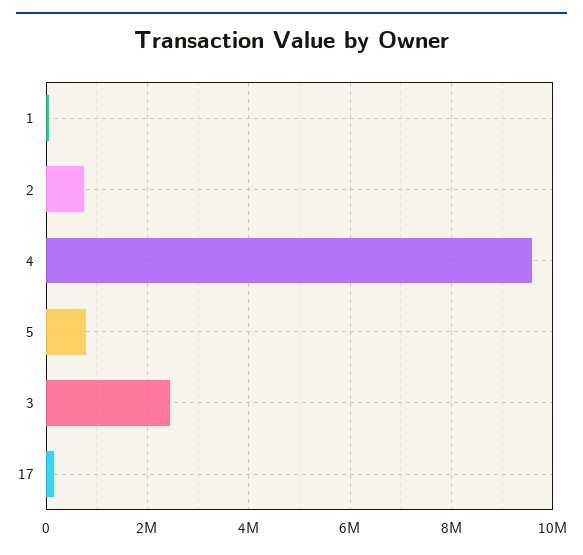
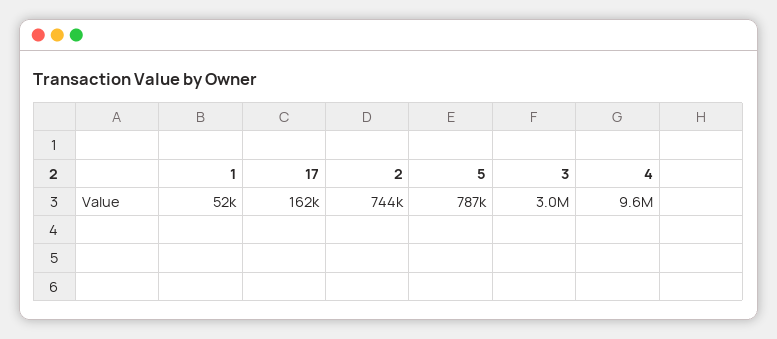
  {
    "1": 52000,
    "2": 744000,
    "4": 9600000,
    "5": 787000,
-   "3": 2400000,
+   "3": 3000000,
    "17": 162000
  }

